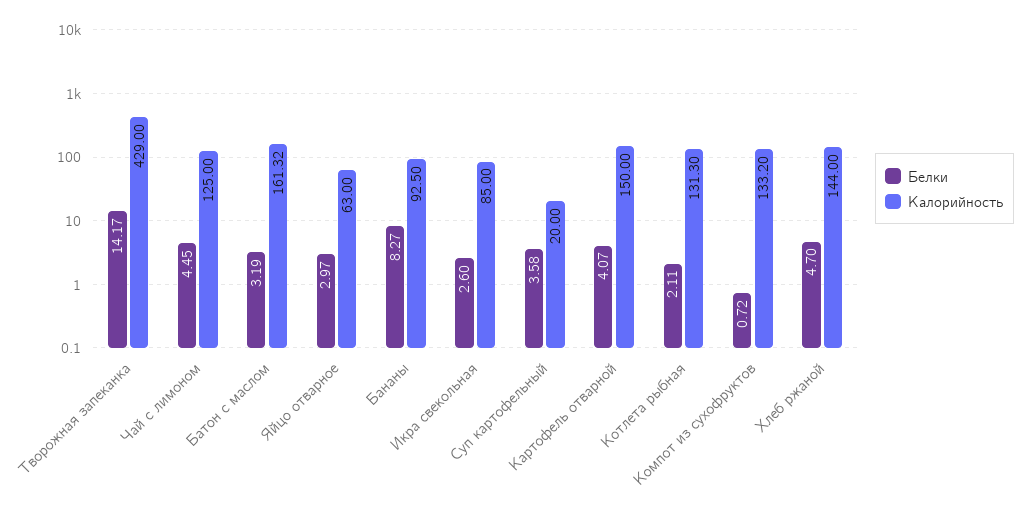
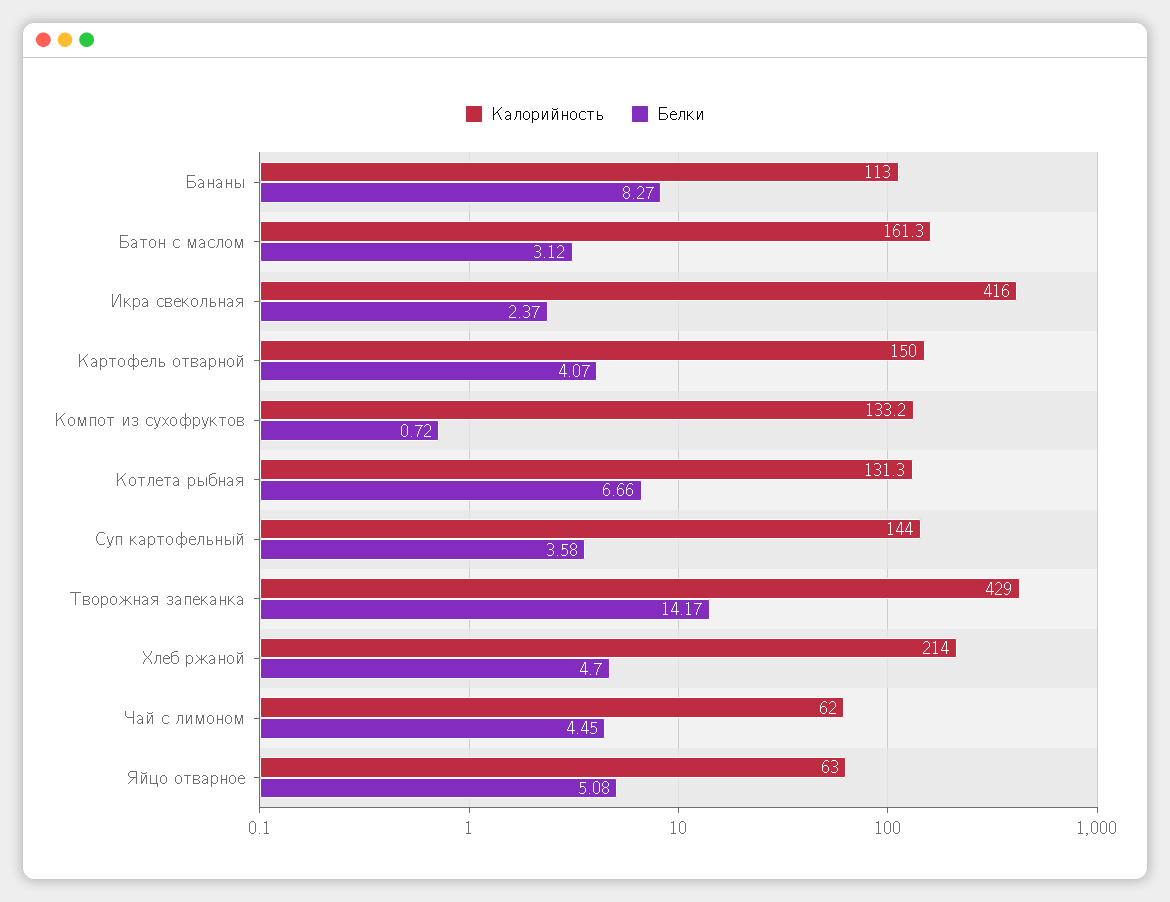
  {
    "Белки": {
      "Творожная запеканка": 14.17,
      "Чай с лимоном": 4.45,
-     "Батон с маслом": 3.19,
+     "Батон с маслом": 3.12,
-     "Яйцо отварное": 2.97,
+     "Яйцо отварное": 5.08,
      "Бананы": 8.27,
-     "Икра свекольная": 2.6,
+     "Икра свекольная": 2.37,
      "Суп картофельный": 3.58,
      "Картофель отварной": 4.07,
-     "Котлета рыбная": 2.11,
+     "Котлета рыбная": 6.66,
      "Компот из сухофруктов": 0.72,
      "Хлеб ржаной": 4.7
    },
    "Калорийность": {
      "Творожная запеканка": 429,
-     "Чай с лимоном": 125,
+     "Чай с лимоном": 62,
-     "Батон с маслом": 161.32,
+     "Батон с маслом": 161.3,
      "Яйцо отварное": 63,
-     "Бананы": 92.5,
+     "Бананы": 113,
-     "Икра свекольная": 85,
+     "Икра свекольная": 416,
-     "Суп картофельный": 20,
+     "Суп картофельный": 144,
      "Картофель отварной": 150,
      "Котлета рыбная": 131.3,
      "Компот из сухофруктов": 133.2,
-     "Хлеб ржаной": 144
+     "Хлеб ржаной": 214
    }
  }

